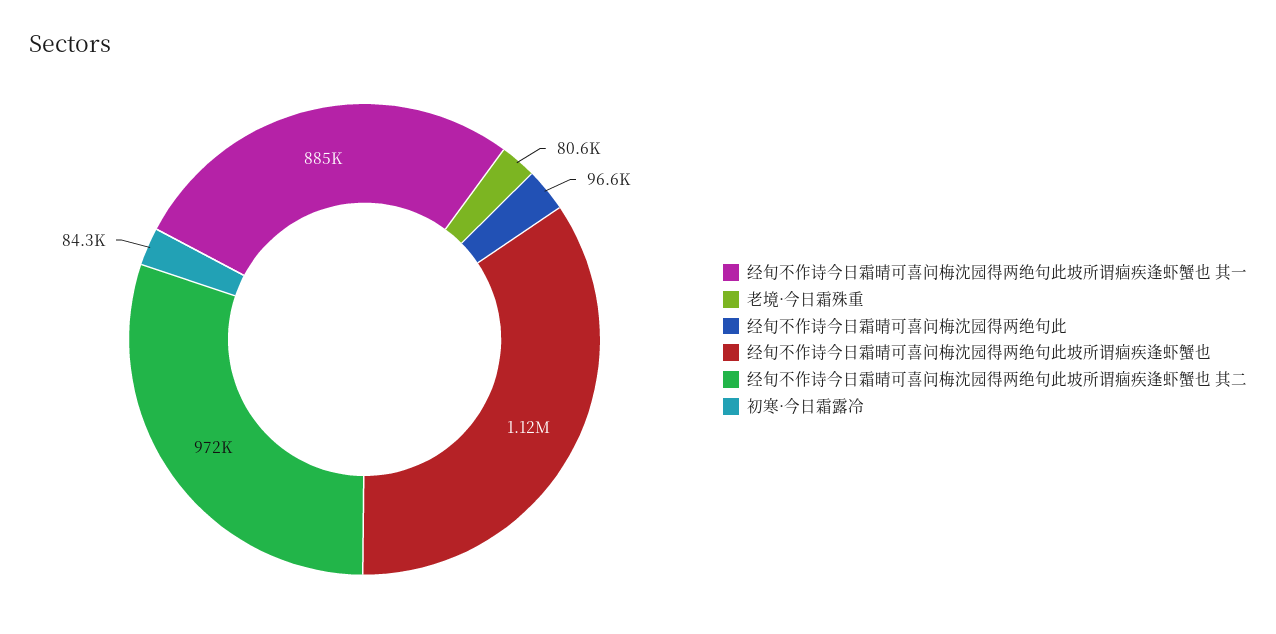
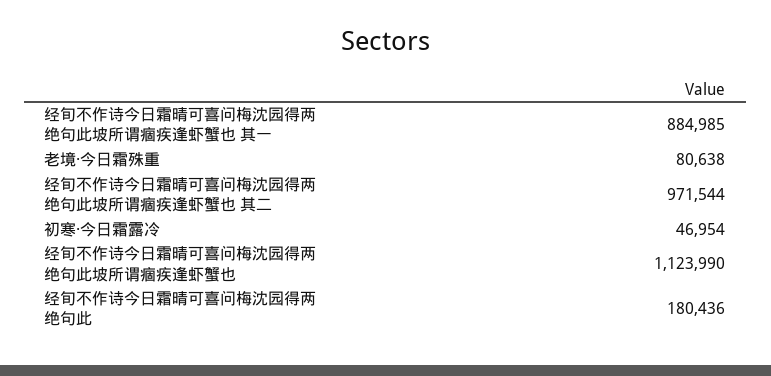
  {
    "经旬不作诗今日霜晴可喜问梅沈园得两绝句此坡所谓痼疾逢虾蟹也 其一": 884985,
    "老境·今日霜殊重": 80638,
-   "经旬不作诗今日霜晴可喜问梅沈园得两绝句此": 96600,
+   "经旬不作诗今日霜晴可喜问梅沈园得两绝句此": 180436,
    "经旬不作诗今日霜晴可喜问梅沈园得两绝句此坡所谓痼疾逢虾蟹也": 1123990,
    "经旬不作诗今日霜晴可喜问梅沈园得两绝句此坡所谓痼疾逢虾蟹也 其二": 971544,
-   "初寒·今日霜露冷": 84300
+   "初寒·今日霜露冷": 46954
  }

